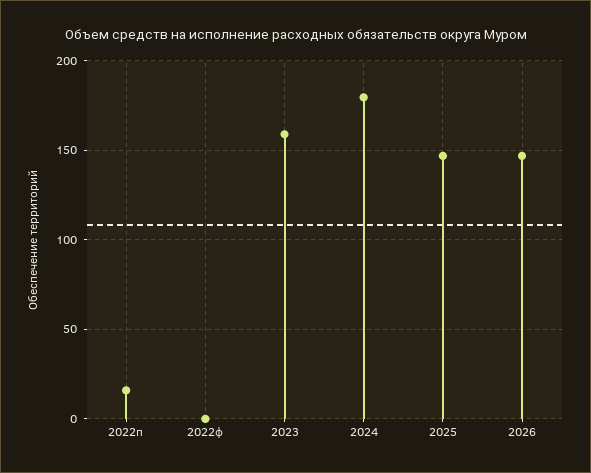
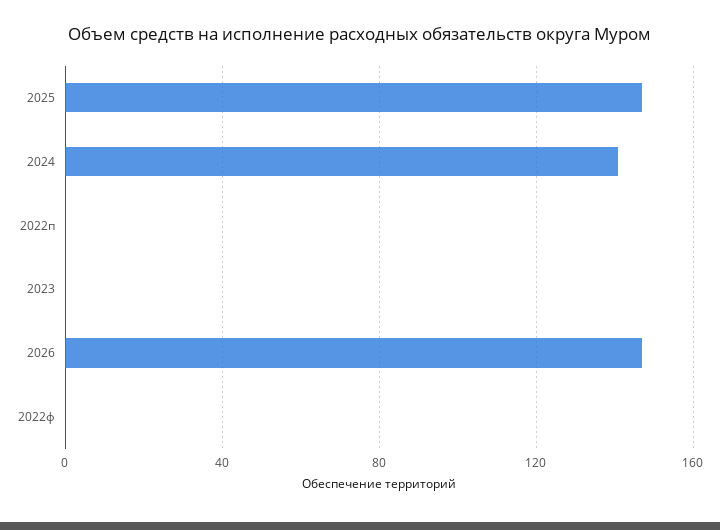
  {
-   "2022п": 15,
+   "2022п": 0,
    "2022ф": 0,
-   "2023": 160,
+   "2023": 0,
-   "2024": 180,
+   "2024": 140,
    "2025": 145,
    "2026": 145
  }

